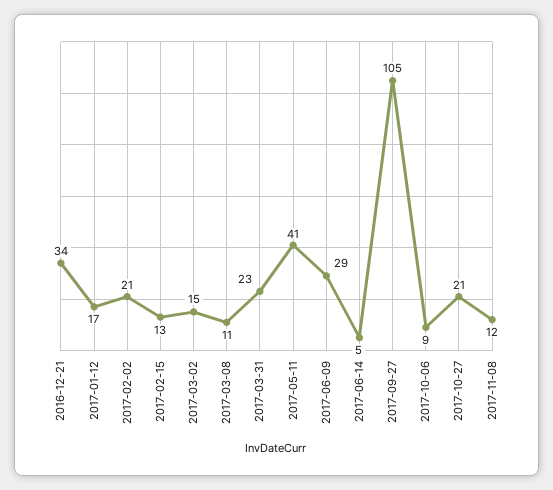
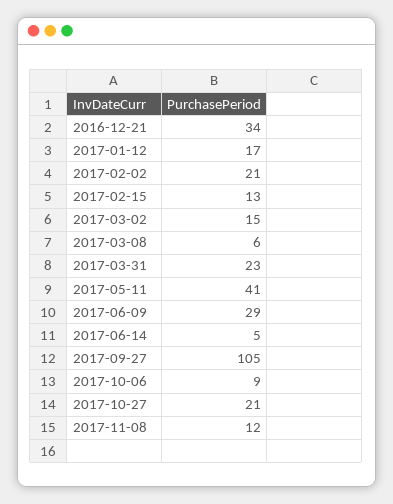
  {
    "2016-12-21": 34,
    "2017-01-12": 17,
    "2017-02-02": 21,
    "2017-02-15": 13,
    "2017-03-02": 15,
-   "2017-03-08": 11,
+   "2017-03-08": 6,
    "2017-03-31": 23,
    "2017-05-11": 41,
    "2017-06-09": 29,
    "2017-06-14": 5,
    "2017-09-27": 105,
    "2017-10-06": 9,
    "2017-10-27": 21,
    "2017-11-08": 12
  }

